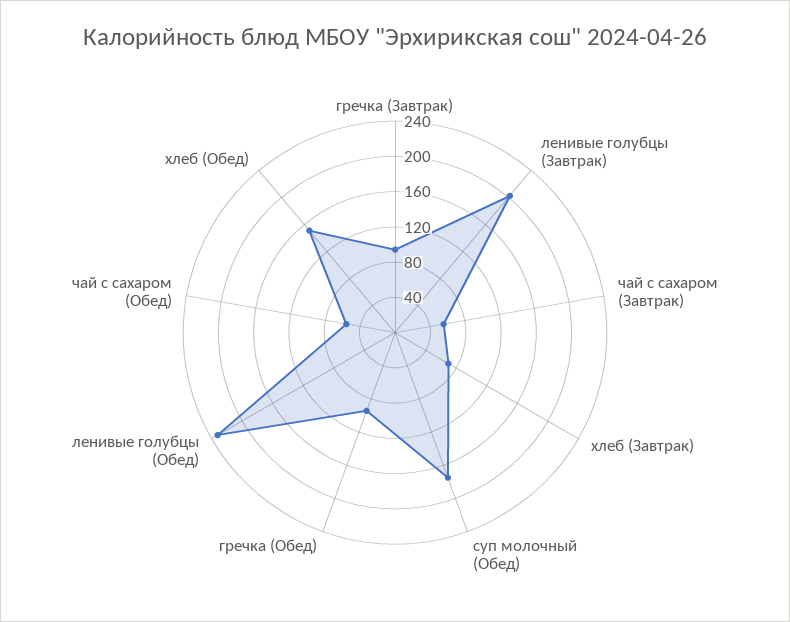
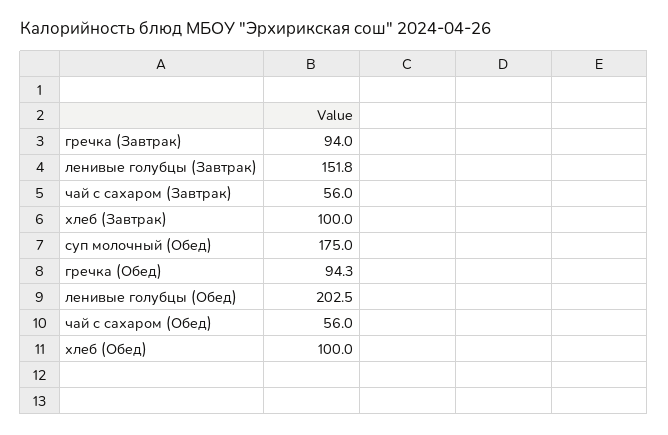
  {
    "гречка (Завтрак)": 94,
-   "ленивые голубцы (Завтрак)": 200,
+   "ленивые голубцы (Завтрак)": 151.8,
    "чай с сахаром (Завтрак)": 56,
-   "хлеб (Завтрак)": 70,
+   "хлеб (Завтрак)": 100,
    "суп молочный (Обед)": 175,
    "гречка (Обед)": 94.3,
-   "ленивые голубцы (Обед)": 230,
+   "ленивые голубцы (Обед)": 202.5,
    "чай с сахаром (Обед)": 56,
-   "хлеб (Обед)": 150
+   "хлеб (Обед)": 100
  }

